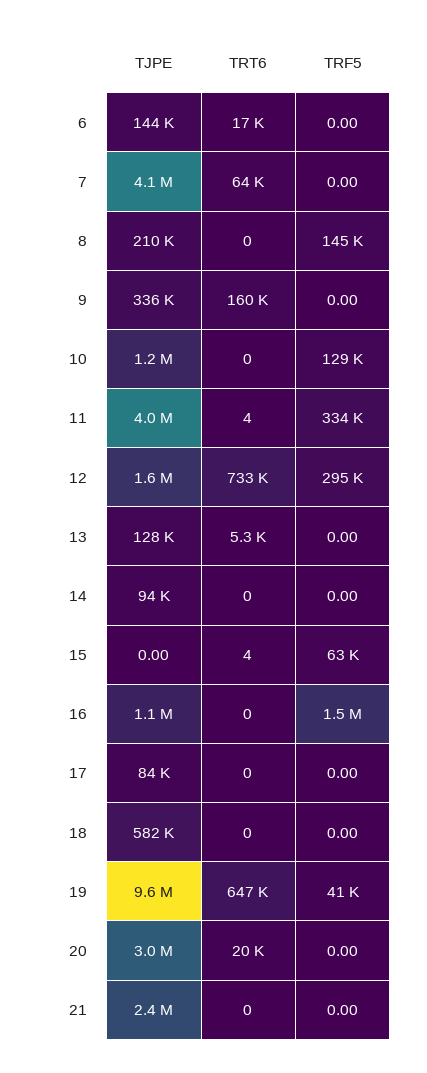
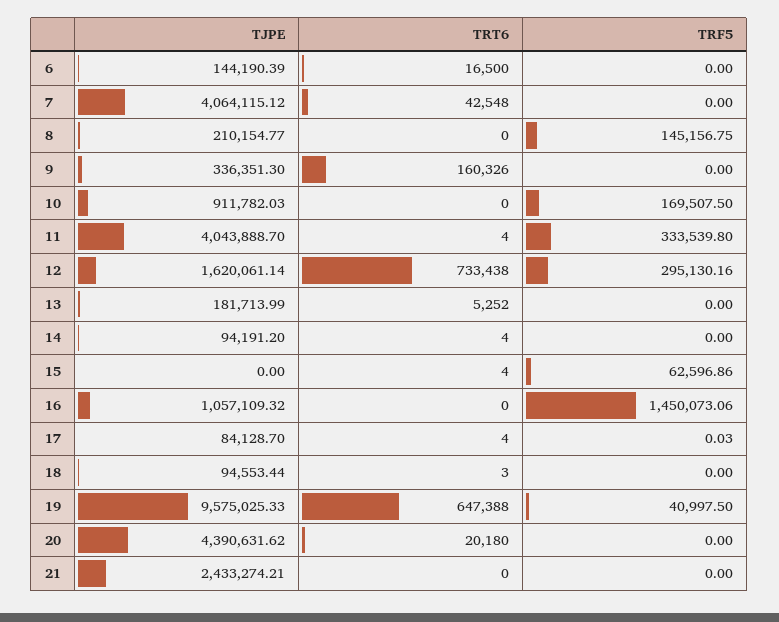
  {
    "TJPE": {
      "6": 144190.39,
      "7": 4064115.12,
      "8": 210154.77,
      "9": 336351.3,
-     "10": 1200000,
+     "10": 911782.03,
      "11": 4043888.7,
      "12": 1620061.14,
-     "13": 128000,
+     "13": 181713.99,
      "14": 94191.2,
      "15": 0,
      "16": 1057109.32,
      "17": 84128.7,
-     "18": 582000,
+     "18": 94553.44,
      "19": 9575025.33,
-     "20": 3000000,
+     "20": 4390631.62,
      "21": 2433274.21
    },
    "TRT6": {
      "6": 16500,
-     "7": 64000,
+     "7": 42548,
      "8": 0,
      "9": 160326,
      "10": 0,
      "11": 4,
      "12": 733438,
      "13": 5252,
-     "14": 0,
+     "14": 4,
      "15": 4,
      "16": 0,
-     "17": 0,
+     "17": 4,
-     "18": 0,
+     "18": 3,
      "19": 647388,
      "20": 20180,
      "21": 0
    },
    "TRF5": {
      "6": 0,
      "7": 0,
      "8": 145156.75,
      "9": 0,
-     "10": 129000,
+     "10": 169507.5,
      "11": 333539.8,
      "12": 295130.16,
      "13": 0,
      "14": 0,
      "15": 62596.86,
      "16": 1450073.06,
-     "17": 0,
+     "17": 0.03,
      "18": 0,
      "19": 40997.5,
      "20": 0,
      "21": 0
    }
  }

